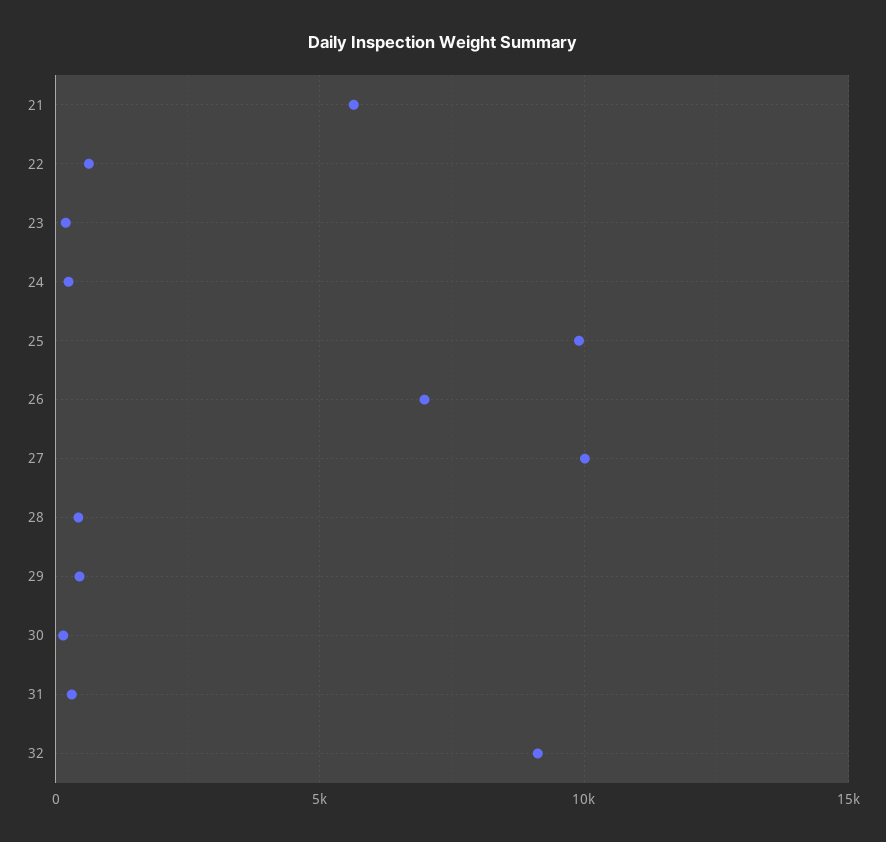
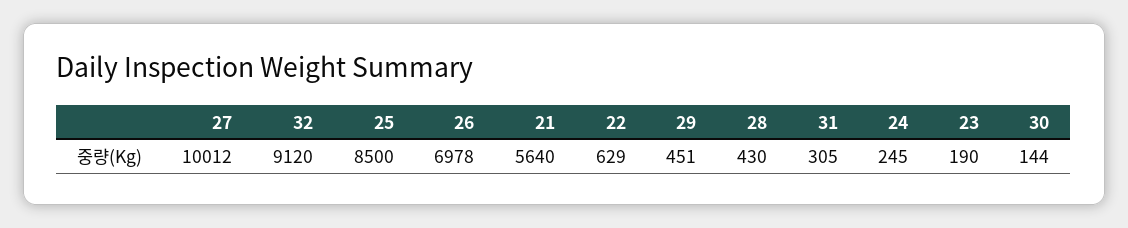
  {
    "21": 5640,
    "22": 629,
    "23": 190,
    "24": 245,
-   "25": 10000,
+   "25": 8500,
    "26": 6978,
    "27": 10012,
    "28": 430,
    "29": 451,
    "30": 144,
    "31": 305,
    "32": 9120
  }

